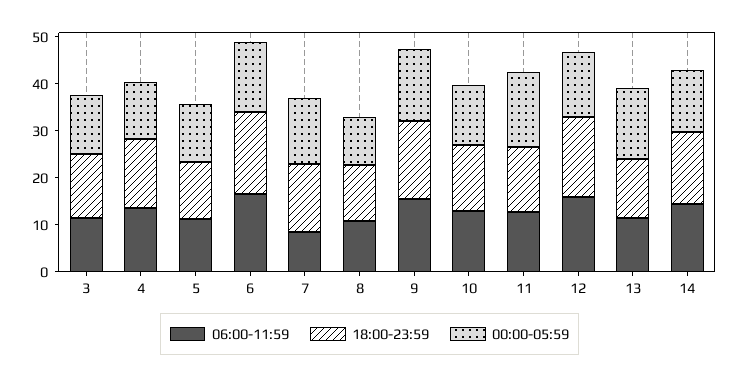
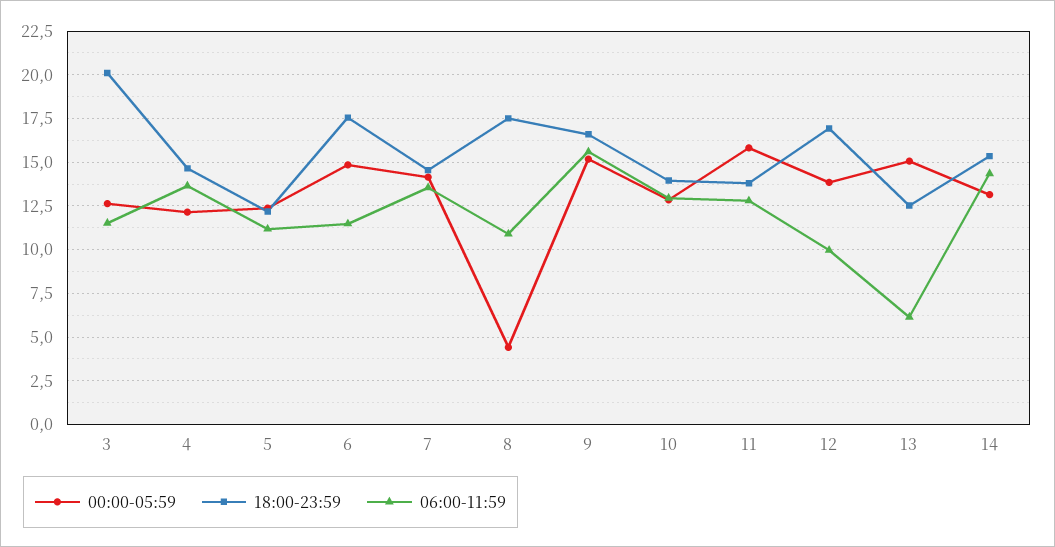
  {
    "06:00-11:59": {
      "3": 11.5,
      "4": 13.5,
      "5": 11,
-     "6": 16,
+     "6": 11.5,
-     "7": 8,
+     "7": 13.5,
      "8": 11,
      "9": 15.5,
      "10": 13,
      "11": 13,
-     "12": 16,
+     "12": 10,
-     "13": 12,
+     "13": 6,
      "14": 14.5
    },
    "18:00-23:59": {
-     "3": 14,
+     "3": 20,
      "4": 14.5,
      "5": 12,
      "6": 17.5,
      "7": 14.5,
-     "8": 12,
+     "8": 17.5,
      "9": 16.5,
      "10": 14,
      "11": 14,
      "12": 17,
      "13": 12.5,
      "14": 15.5
    },
    "00:00-05:59": {
      "3": 12.5,
      "4": 12,
      "5": 12.5,
      "6": 15,
      "7": 14,
-     "8": 10,
+     "8": 4.5,
      "9": 15,
      "10": 13,
      "11": 16,
      "12": 14,
      "13": 15,
      "14": 13
    }
  }

